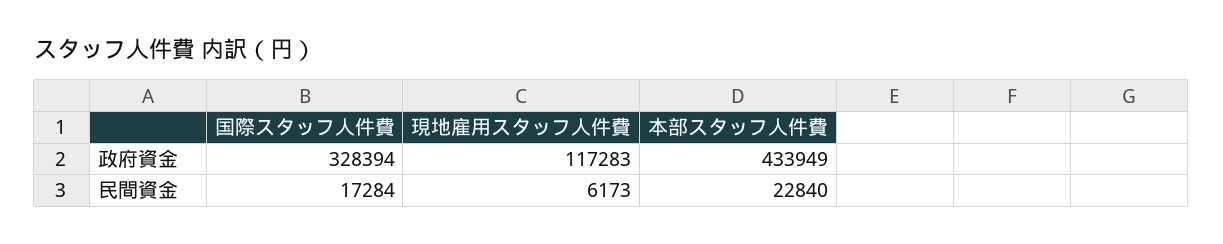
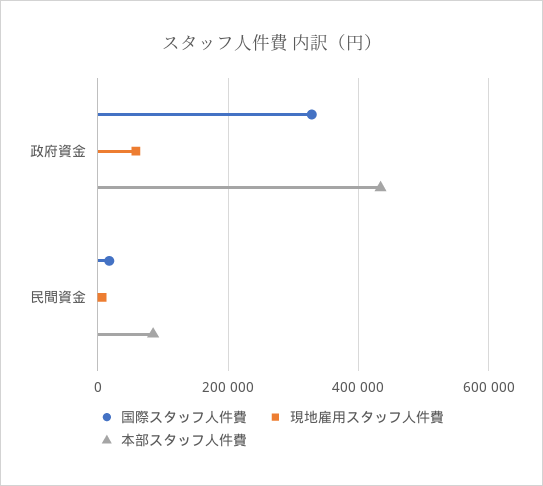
  {
    "国際スタッフ人件費": {
      "政府資金": 328394,
      "民間資金": 17284
    },
    "現地雇用スタッフ人件費": {
-     "政府資金": 117283,
+     "政府資金": 60000,
      "民間資金": 6173
    },
    "本部スタッフ人件費": {
      "政府資金": 433949,
-     "民間資金": 22840
+     "民間資金": 80000
    }
  }

